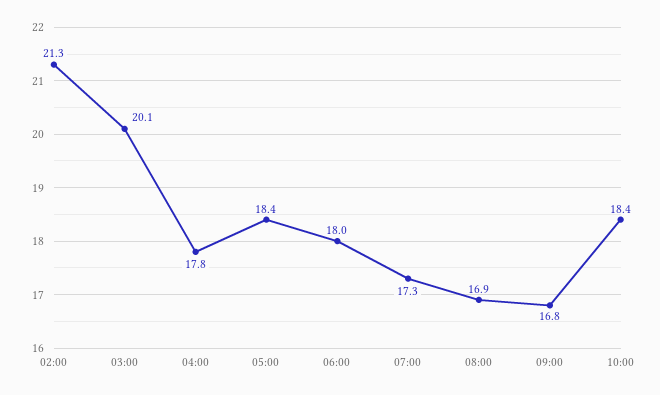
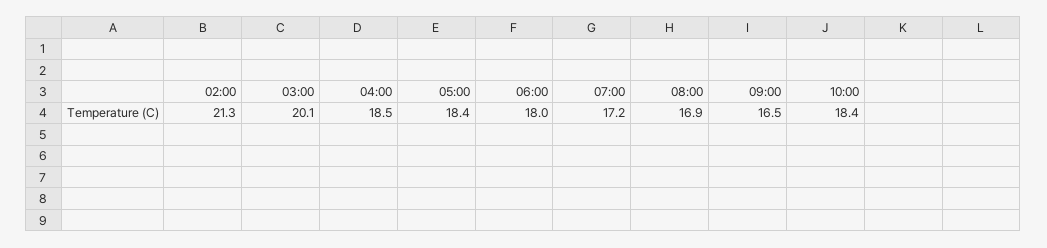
  {
    "02:00": 21.3,
    "03:00": 20.1,
-   "04:00": 17.8,
+   "04:00": 18.5,
    "05:00": 18.4,
    "06:00": 18,
-   "07:00": 17.3,
+   "07:00": 17.2,
    "08:00": 16.9,
-   "09:00": 16.8,
+   "09:00": 16.5,
    "10:00": 18.4
  }

